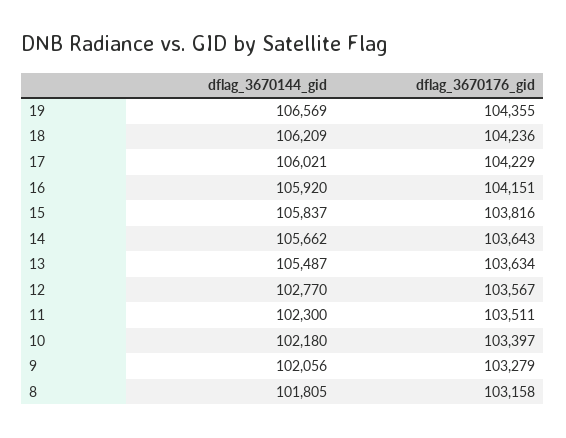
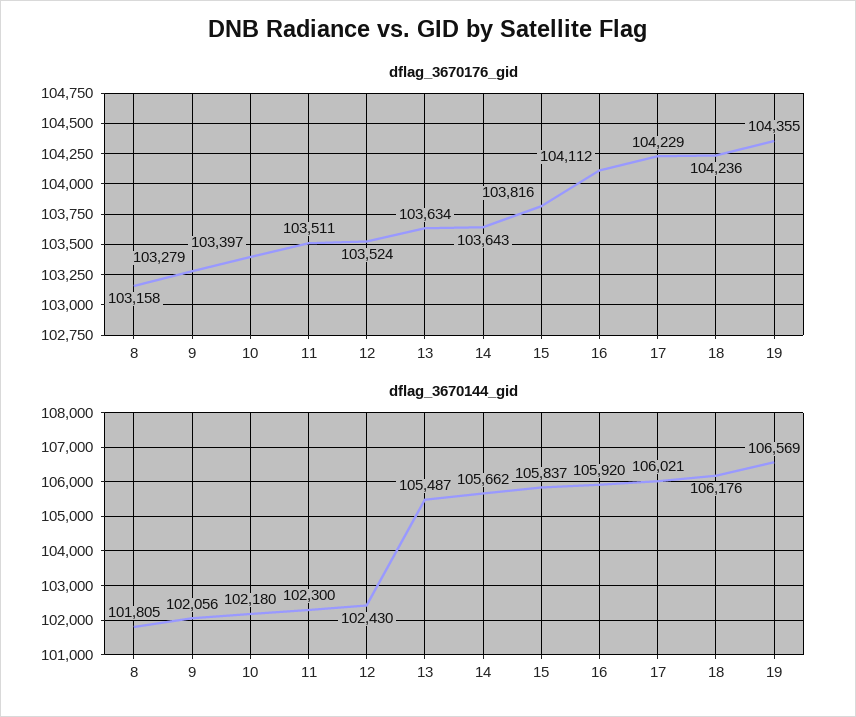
  {
    "dflag_3670144_gid": {
      "19": 106569,
-     "18": 106209,
+     "18": 106176,
      "17": 106021,
      "16": 105920,
      "15": 105837,
      "14": 105662,
      "13": 105487,
-     "12": 102770,
+     "12": 102430,
      "11": 102300,
      "10": 102180,
      "9": 102056,
      "8": 101805
    },
    "dflag_3670176_gid": {
      "19": 104355,
      "18": 104236,
      "17": 104229,
-     "16": 104151,
+     "16": 104112,
      "15": 103816,
      "14": 103643,
      "13": 103634,
-     "12": 103567,
+     "12": 103524,
      "11": 103511,
      "10": 103397,
      "9": 103279,
      "8": 103158
    }
  }

